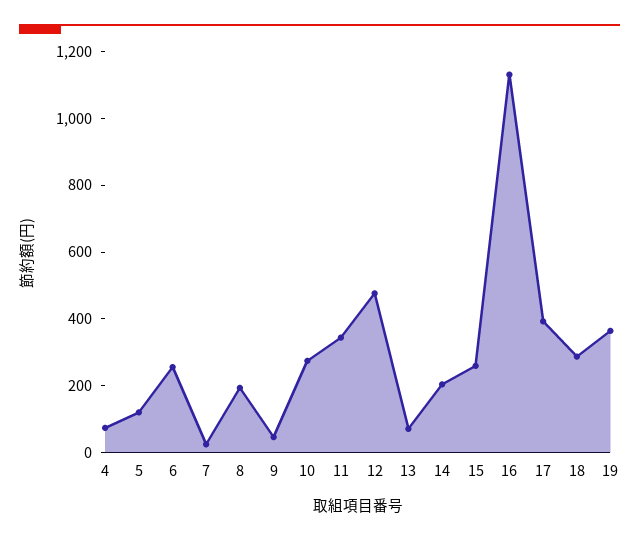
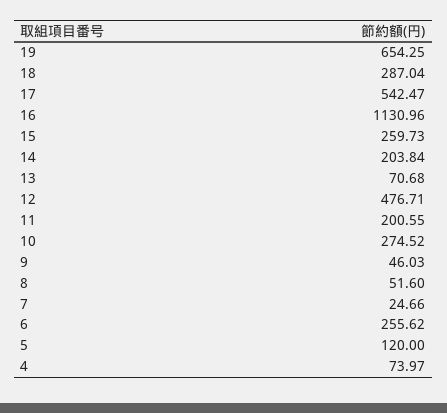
  {
    "4": 73.97,
    "5": 120,
    "6": 255.62,
    "7": 24.66,
-   "8": 200,
+   "8": 51.6,
    "9": 46.03,
    "10": 274.52,
-   "11": 350,
+   "11": 200.55,
    "12": 476.71,
    "13": 70.68,
    "14": 203.84,
    "15": 259.73,
    "16": 1130.96,
-   "17": 400,
+   "17": 542.47,
    "18": 287.04,
-   "19": 350
+   "19": 654.25
  }

